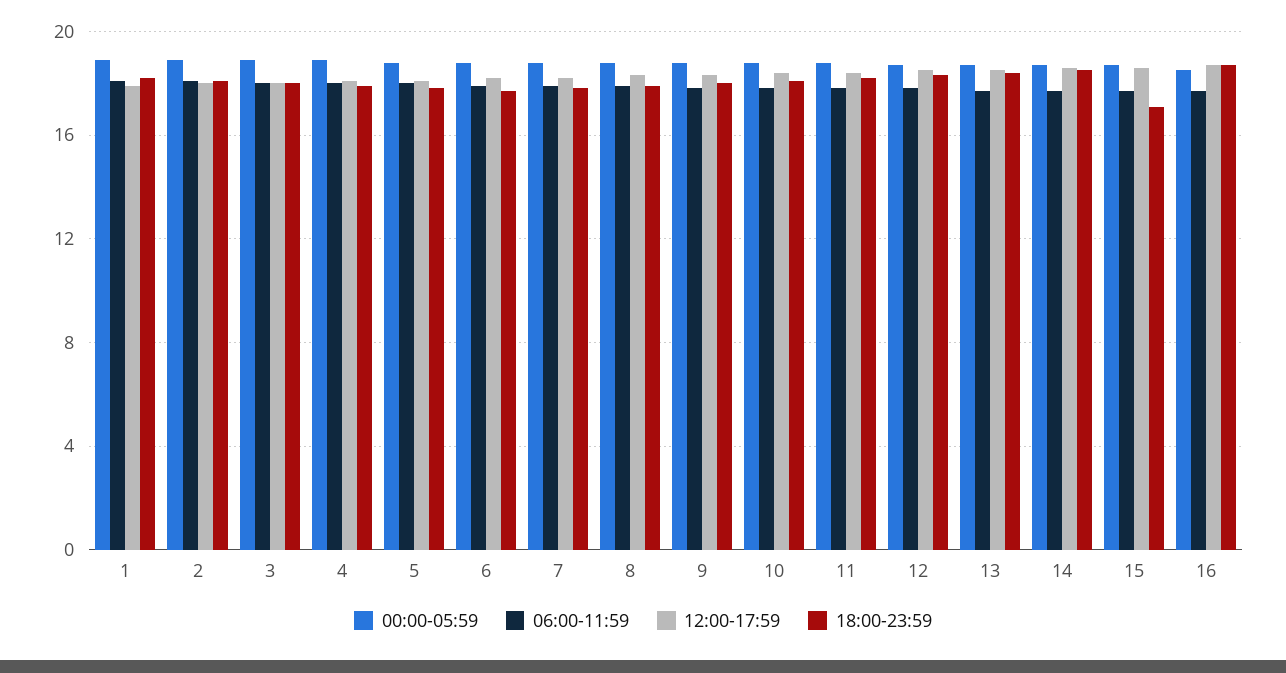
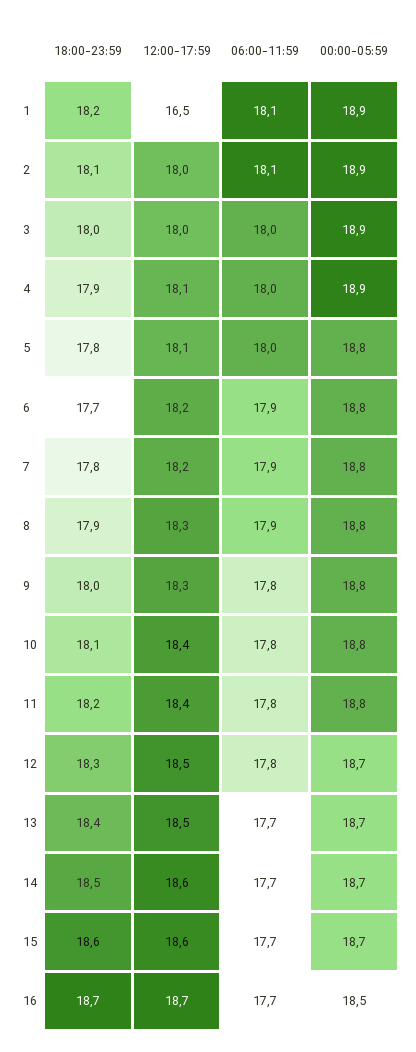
  {
    "00:00-05:59": {
      "1": 18.9,
      "2": 18.9,
      "3": 18.9,
      "4": 18.9,
      "5": 18.8,
      "6": 18.8,
      "7": 18.8,
      "8": 18.8,
      "9": 18.8,
      "10": 18.8,
      "11": 18.8,
      "12": 18.7,
      "13": 18.7,
      "14": 18.7,
      "15": 18.7,
      "16": 18.5
    },
    "06:00-11:59": {
      "1": 18.1,
      "2": 18.1,
      "3": 18,
      "4": 18,
      "5": 18,
      "6": 17.9,
      "7": 17.9,
      "8": 17.9,
      "9": 17.8,
      "10": 17.8,
      "11": 17.8,
      "12": 17.8,
      "13": 17.7,
      "14": 17.7,
      "15": 17.7,
      "16": 17.7
    },
    "12:00-17:59": {
-     "1": 18,
+     "1": 16.5,
      "2": 18,
      "3": 18,
      "4": 18.1,
      "5": 18.1,
      "6": 18.2,
      "7": 18.2,
      "8": 18.3,
      "9": 18.3,
      "10": 18.4,
      "11": 18.4,
      "12": 18.5,
      "13": 18.5,
      "14": 18.6,
      "15": 18.6,
      "16": 18.7
    },
    "18:00-23:59": {
      "1": 18.2,
      "2": 18.1,
      "3": 18,
      "4": 17.9,
      "5": 17.8,
      "6": 17.7,
      "7": 17.8,
      "8": 17.9,
      "9": 18,
      "10": 18.1,
      "11": 18.2,
      "12": 18.3,
      "13": 18.4,
      "14": 18.5,
-     "15": 17,
+     "15": 18.6,
      "16": 18.7
    }
  }

